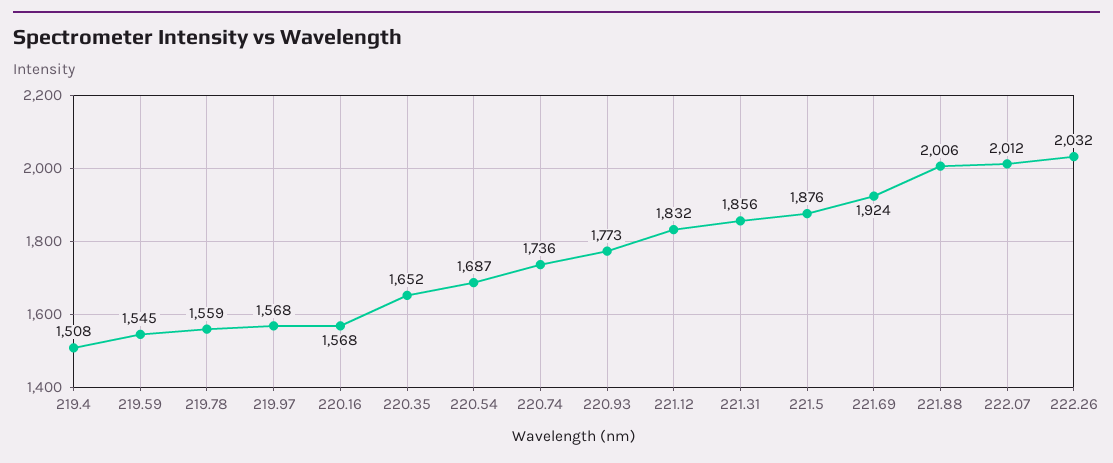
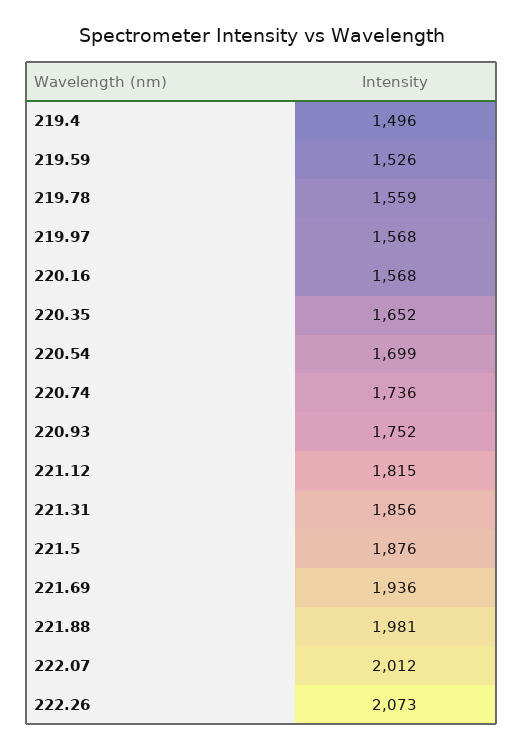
  {
-   "219.4": 1508,
+   "219.4": 1496,
-   "219.59": 1545,
+   "219.59": 1526,
    "219.78": 1559,
    "219.97": 1568,
    "220.16": 1568,
    "220.35": 1652,
-   "220.54": 1687,
+   "220.54": 1699,
    "220.74": 1736,
-   "220.93": 1773,
+   "220.93": 1752,
-   "221.12": 1832,
+   "221.12": 1815,
    "221.31": 1856,
    "221.5": 1876,
-   "221.69": 1924,
+   "221.69": 1936,
-   "221.88": 2006,
+   "221.88": 1981,
    "222.07": 2012,
-   "222.26": 2032
+   "222.26": 2073
  }

